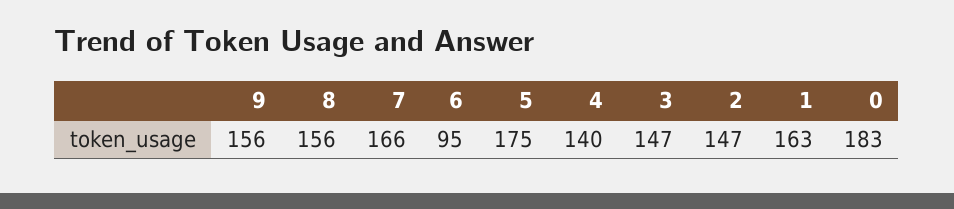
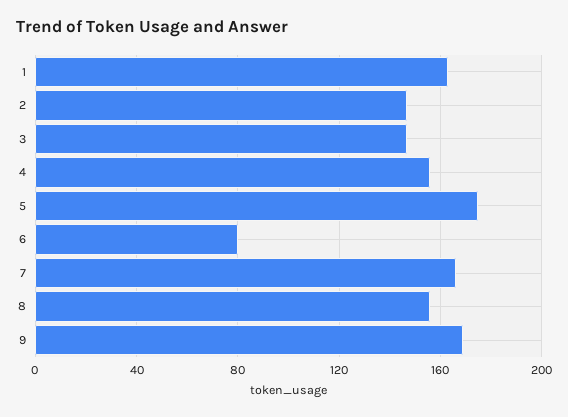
  {
-   "9": 156,
+   "9": 170,
    "8": 156,
    "7": 166,
-   "6": 95,
+   "6": 80,
    "5": 175,
-   "4": 140,
+   "4": 155,
    "3": 147,
    "2": 147,
-   "1": 163,
+   "1": 163
-   "0": 183
  }

